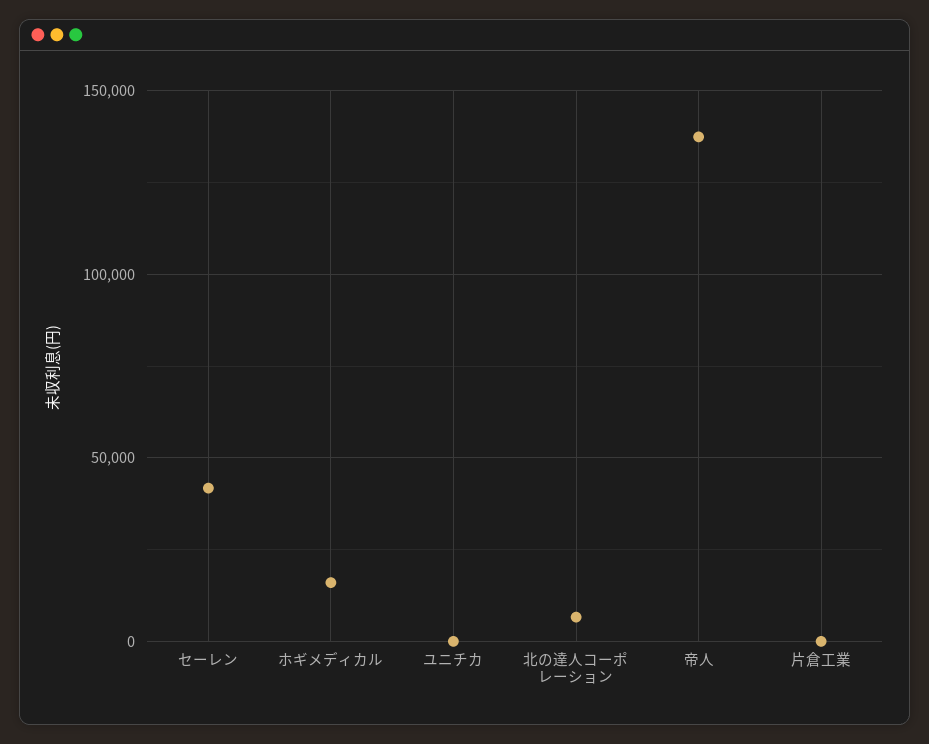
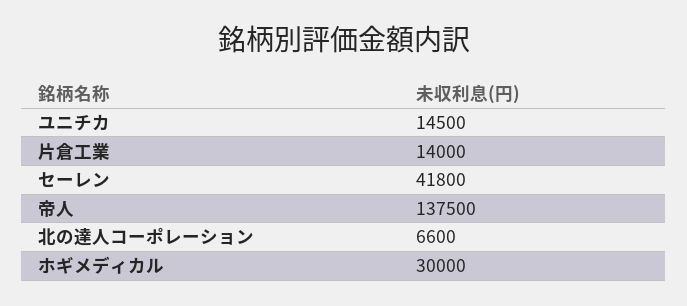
  {
    "セーレン": 41800,
-   "ホギメディカル": 15000,
+   "ホギメディカル": 30000,
-   "ユニチカ": 0,
+   "ユニチカ": 14500,
    "北の達人コーポレーション": 6600,
    "帝人": 137500,
-   "片倉工業": 0
+   "片倉工業": 14000
  }

